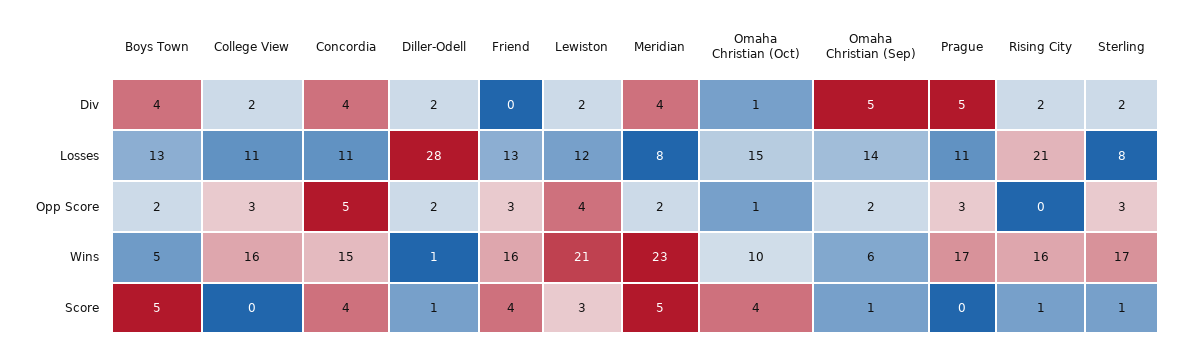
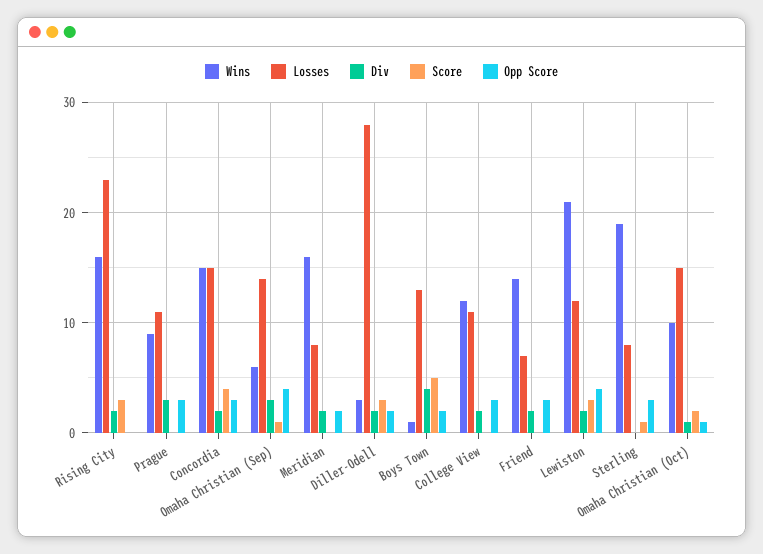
  {
    "Div": {
      "Boys Town": 4,
      "College View": 2,
-     "Concordia": 4,
+     "Concordia": 2,
      "Diller-Odell": 2,
-     "Friend": 0,
+     "Friend": 2,
      "Lewiston": 2,
-     "Meridian": 4,
+     "Meridian": 2,
      "Omaha Christian (Oct)": 1,
-     "Omaha Christian (Sep)": 5,
+     "Omaha Christian (Sep)": 3,
-     "Prague": 5,
+     "Prague": 3,
      "Rising City": 2,
-     "Sterling": 2
+     "Sterling": 0
    },
    "Losses": {
      "Boys Town": 13,
      "College View": 11,
-     "Concordia": 11,
+     "Concordia": 15,
      "Diller-Odell": 28,
-     "Friend": 13,
+     "Friend": 7,
      "Lewiston": 12,
      "Meridian": 8,
      "Omaha Christian (Oct)": 15,
      "Omaha Christian (Sep)": 14,
      "Prague": 11,
-     "Rising City": 21,
+     "Rising City": 23,
      "Sterling": 8
    },
    "Opp Score": {
      "Boys Town": 2,
      "College View": 3,
-     "Concordia": 5,
+     "Concordia": 3,
      "Diller-Odell": 2,
      "Friend": 3,
      "Lewiston": 4,
      "Meridian": 2,
      "Omaha Christian (Oct)": 1,
-     "Omaha Christian (Sep)": 2,
+     "Omaha Christian (Sep)": 4,
      "Prague": 3,
      "Rising City": 0,
      "Sterling": 3
    },
    "Wins": {
-     "Boys Town": 5,
+     "Boys Town": 1,
-     "College View": 16,
+     "College View": 12,
      "Concordia": 15,
-     "Diller-Odell": 1,
+     "Diller-Odell": 3,
-     "Friend": 16,
+     "Friend": 14,
      "Lewiston": 21,
-     "Meridian": 23,
+     "Meridian": 16,
      "Omaha Christian (Oct)": 10,
      "Omaha Christian (Sep)": 6,
-     "Prague": 17,
+     "Prague": 9,
      "Rising City": 16,
-     "Sterling": 17
+     "Sterling": 19
    },
    "Score": {
      "Boys Town": 5,
      "College View": 0,
      "Concordia": 4,
-     "Diller-Odell": 1,
+     "Diller-Odell": 3,
-     "Friend": 4,
+     "Friend": 0,
      "Lewiston": 3,
-     "Meridian": 5,
+     "Meridian": 0,
-     "Omaha Christian (Oct)": 4,
+     "Omaha Christian (Oct)": 2,
      "Omaha Christian (Sep)": 1,
      "Prague": 0,
-     "Rising City": 1,
+     "Rising City": 3,
      "Sterling": 1
    }
  }

